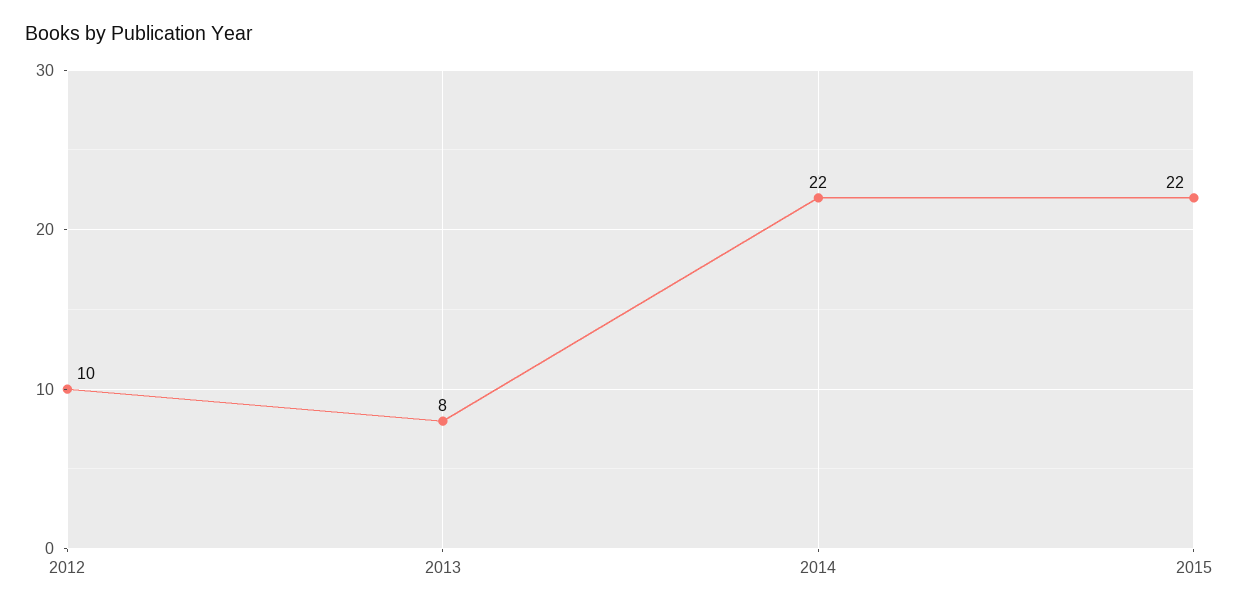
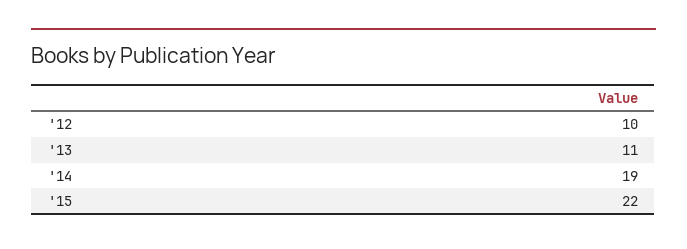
  {
    "2012": 10,
-   "2013": 8,
+   "2013": 11,
-   "2014": 22,
+   "2014": 19,
    "2015": 22
  }

